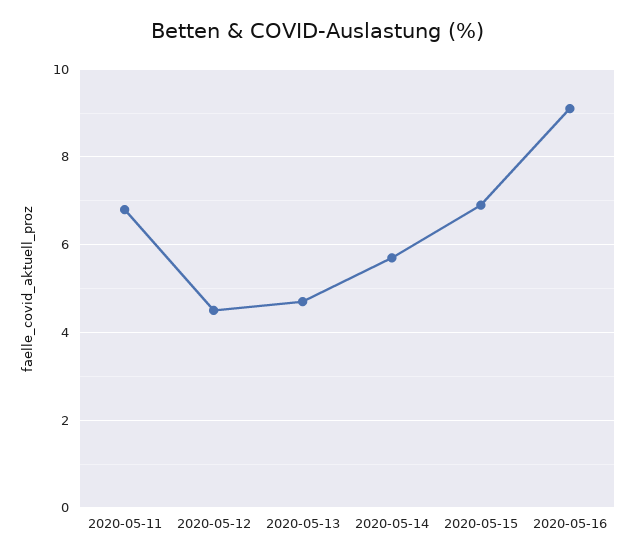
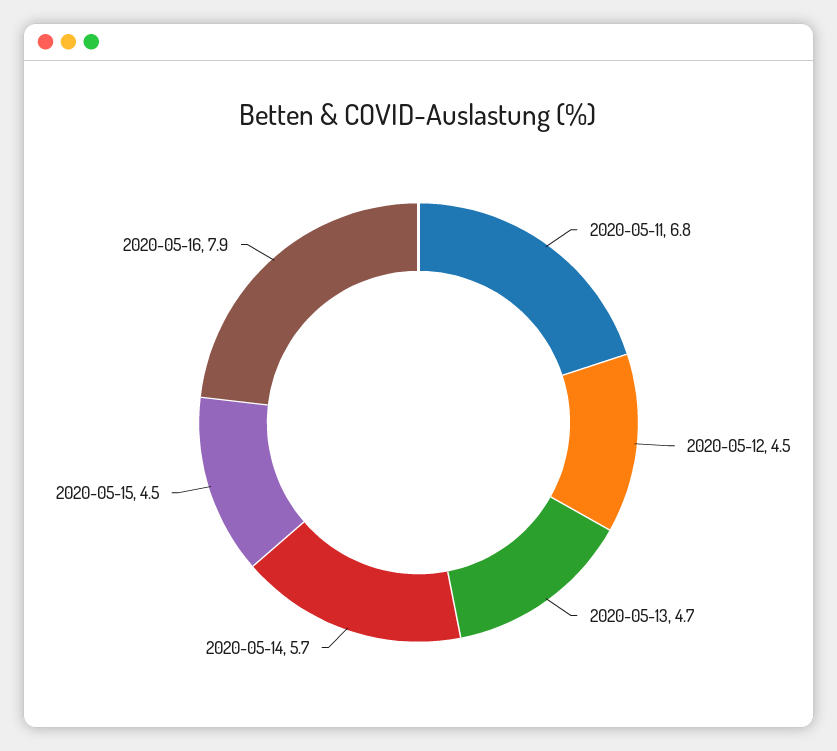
  {
    "2020-05-11": 6.8,
    "2020-05-12": 4.5,
    "2020-05-13": 4.7,
    "2020-05-14": 5.7,
-   "2020-05-15": 7,
+   "2020-05-15": 4.5,
-   "2020-05-16": 9
+   "2020-05-16": 7.9
  }

